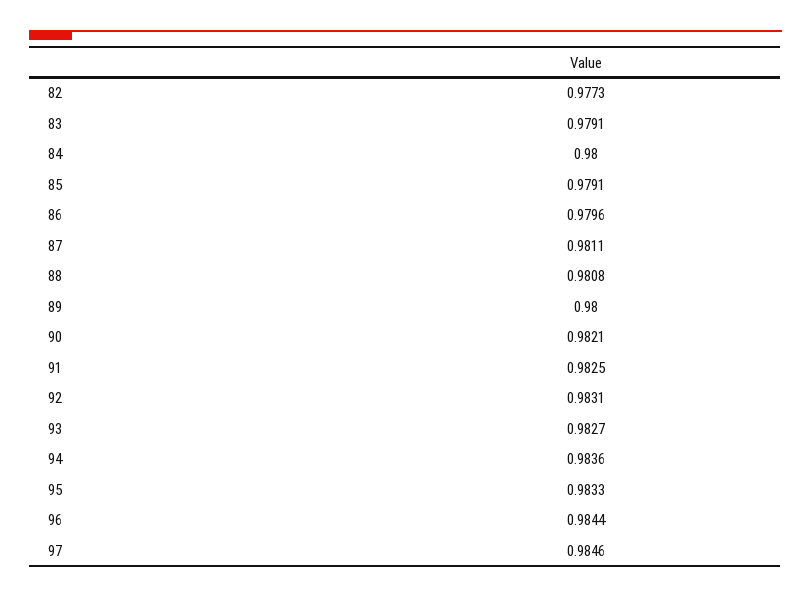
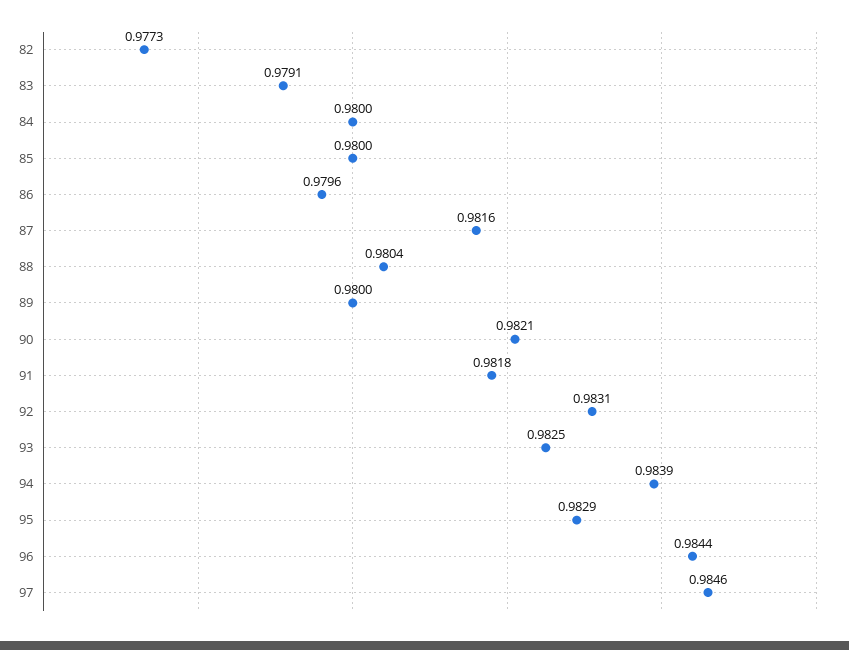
  {
    "82": 0.9773,
    "83": 0.9791,
    "84": 0.98,
-   "85": 0.9791,
+   "85": 0.98,
    "86": 0.9796,
-   "87": 0.9811,
+   "87": 0.9816,
-   "88": 0.9808,
+   "88": 0.9804,
    "89": 0.98,
    "90": 0.9821,
-   "91": 0.9825,
+   "91": 0.9818,
    "92": 0.9831,
-   "93": 0.9827,
+   "93": 0.9825,
-   "94": 0.9836,
+   "94": 0.9839,
-   "95": 0.9833,
+   "95": 0.9829,
    "96": 0.9844,
    "97": 0.9846
  }

